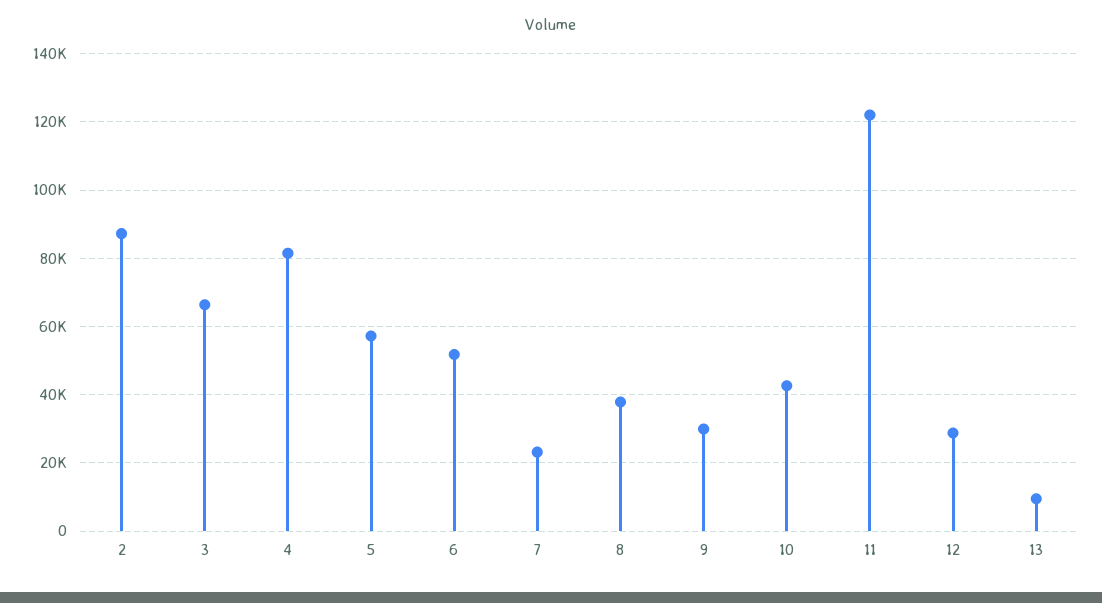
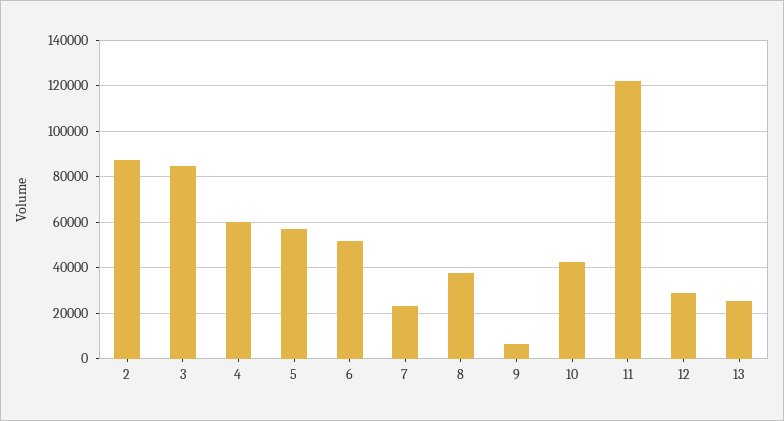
  {
    "2": 88000,
-   "3": 66000,
+   "3": 85000,
-   "4": 82000,
+   "4": 60000,
    "5": 58000,
    "6": 52000,
    "7": 24000,
    "8": 38000,
-   "9": 30000,
+   "9": 5000,
    "10": 42000,
    "11": 122000,
    "12": 28000,
-   "13": 10000
+   "13": 25000
  }

